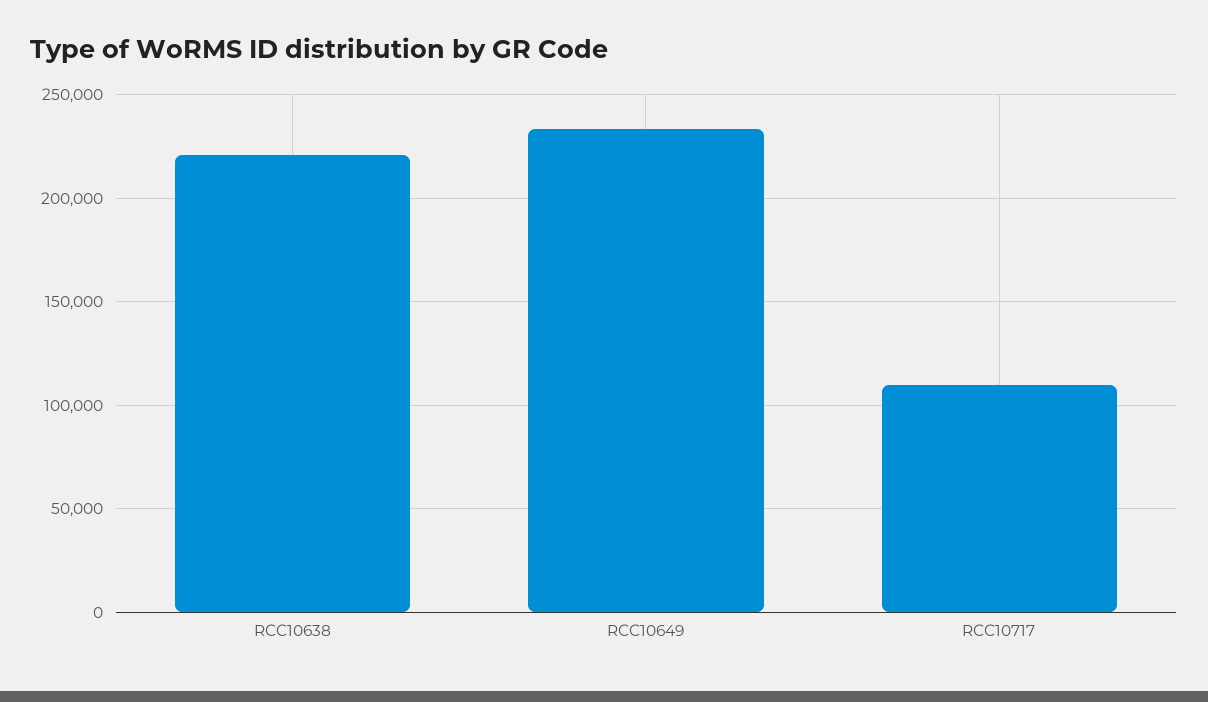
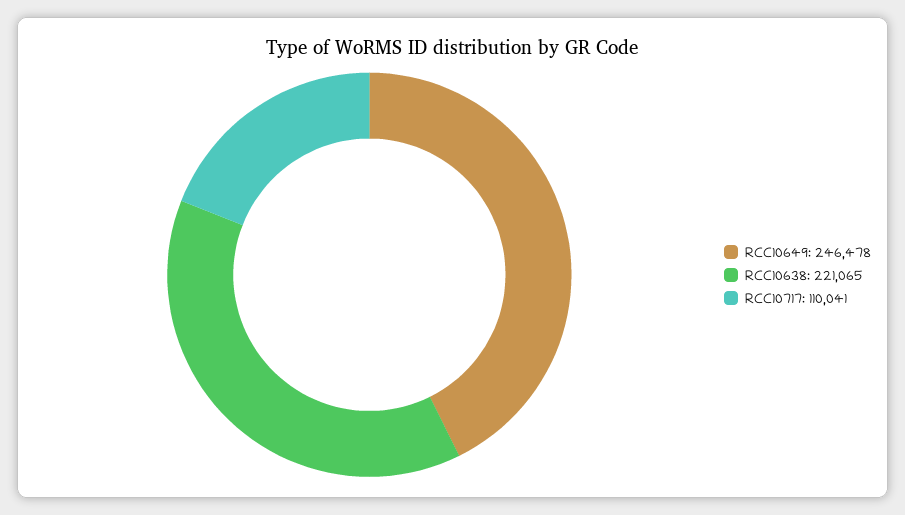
  {
    "RCC10638": 221065,
-   "RCC10649": 235000,
+   "RCC10649": 246478,
    "RCC10717": 110041
  }

